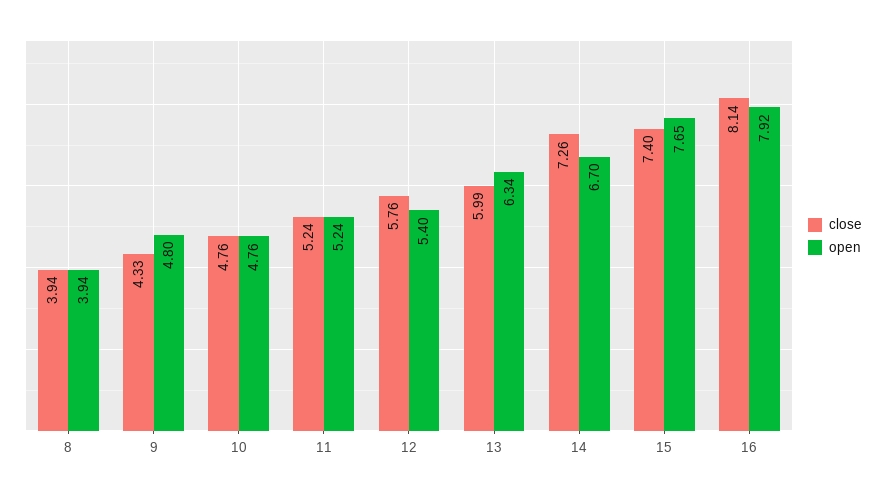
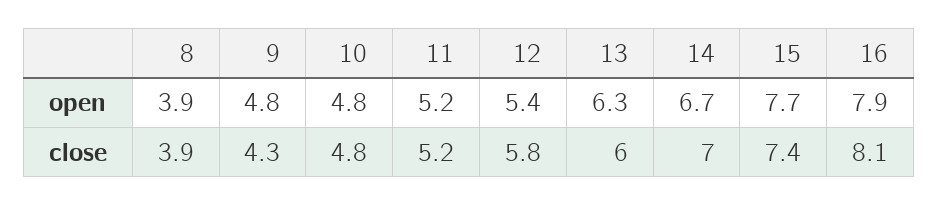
  {
    "close": {
      "8": 3.94,
      "9": 4.33,
      "10": 4.76,
      "11": 5.24,
      "12": 5.76,
      "13": 5.99,
-     "14": 7.26,
+     "14": 7,
      "15": 7.4,
      "16": 8.14
    },
    "open": {
      "8": 3.94,
      "9": 4.8,
      "10": 4.76,
      "11": 5.24,
      "12": 5.4,
      "13": 6.34,
      "14": 6.7,
      "15": 7.65,
      "16": 7.92
    }
  }

